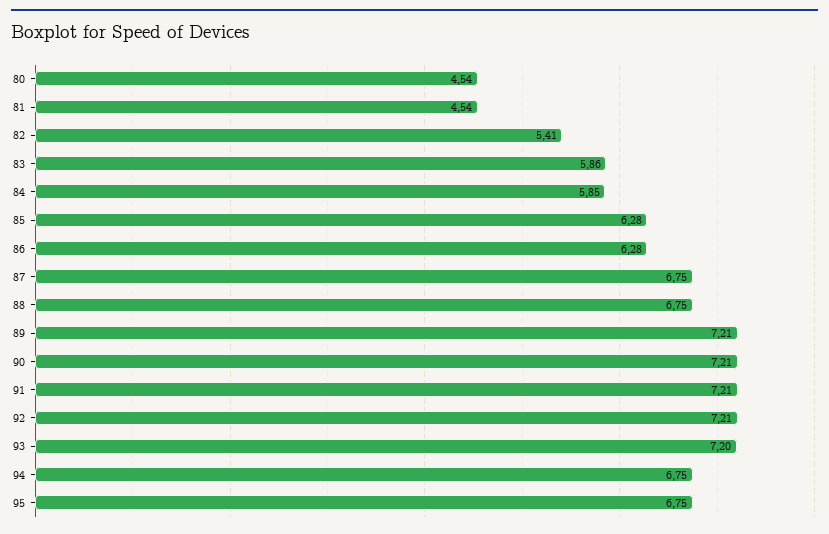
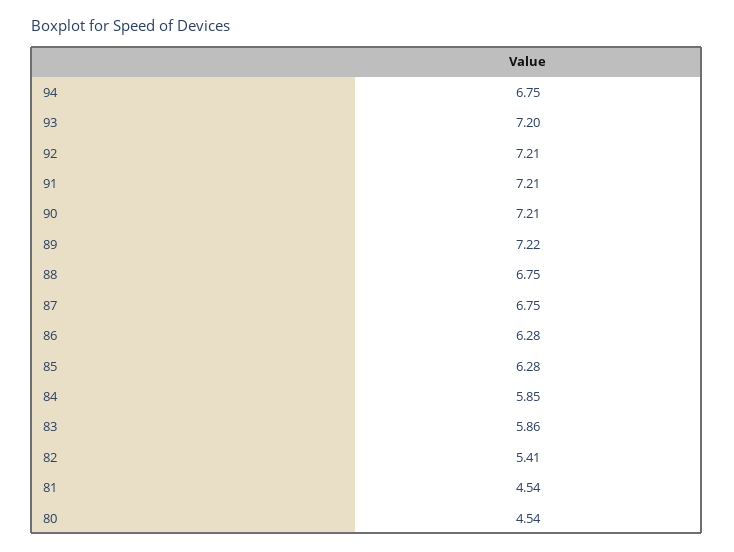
  {
    "80": 4.54,
    "81": 4.54,
    "82": 5.41,
    "83": 5.86,
    "84": 5.85,
    "85": 6.28,
    "86": 6.28,
    "87": 6.75,
    "88": 6.75,
-   "89": 7.21,
+   "89": 7.22,
    "90": 7.21,
    "91": 7.21,
    "92": 7.21,
    "93": 7.2,
-   "94": 6.75,
+   "94": 6.75
-   "95": 6.75
  }

